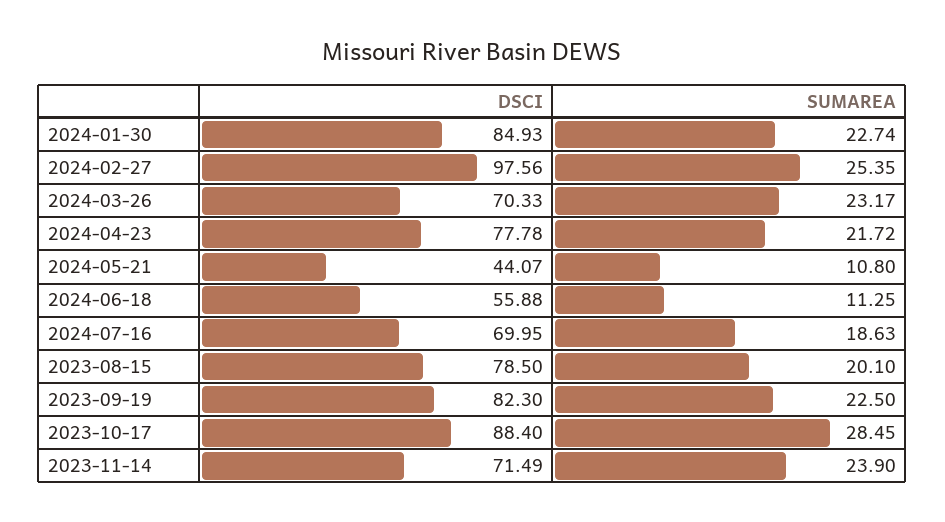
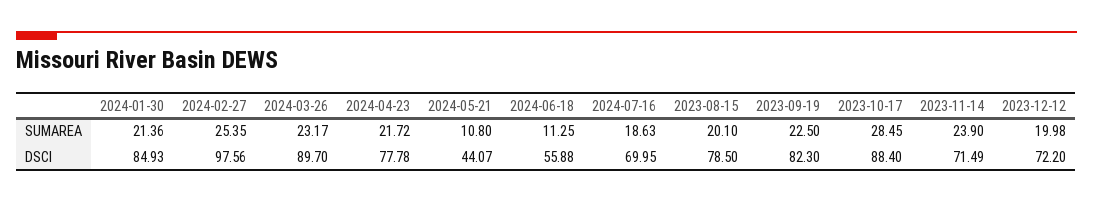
  {
    "DSCI": {
      "2024-01-30": 84.93,
      "2024-02-27": 97.56,
-     "2024-03-26": 70.33,
+     "2024-03-26": 89.7,
      "2024-04-23": 77.78,
      "2024-05-21": 44.07,
      "2024-06-18": 55.88,
      "2024-07-16": 69.95,
      "2023-08-15": 78.5,
      "2023-09-19": 82.3,
      "2023-10-17": 88.4,
-     "2023-11-14": 71.49
+     "2023-11-14": 71.49,
+     "2023-12-12": 72.2
    },
    "SUMAREA": {
-     "2024-01-30": 22.74,
+     "2024-01-30": 21.36,
      "2024-02-27": 25.35,
      "2024-03-26": 23.17,
      "2024-04-23": 21.72,
      "2024-05-21": 10.8,
      "2024-06-18": 11.25,
      "2024-07-16": 18.63,
      "2023-08-15": 20.1,
      "2023-09-19": 22.5,
      "2023-10-17": 28.45,
-     "2023-11-14": 23.9
+     "2023-11-14": 23.9,
+     "2023-12-12": 19.98
    }
  }

